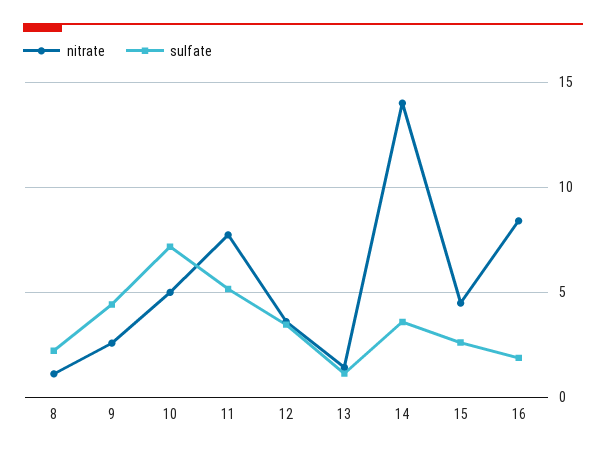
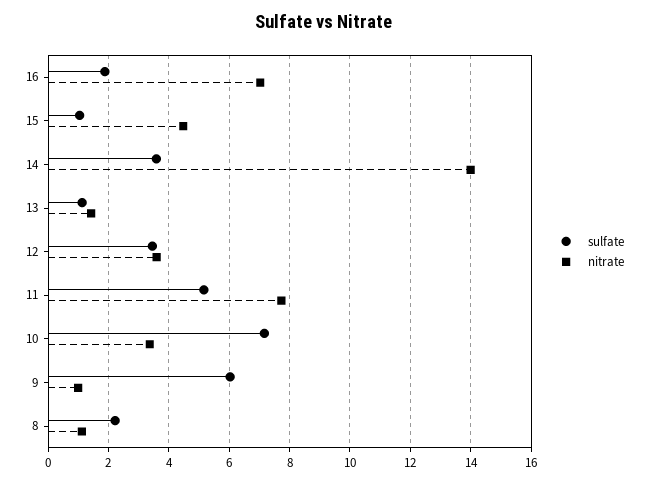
  {
    "nitrate": {
      "8": 1.2,
-     "9": 2.5,
+     "9": 1,
-     "10": 5,
+     "10": 3.4,
      "11": 7.8,
      "12": 3.6,
      "13": 1.4,
      "14": 14,
      "15": 4.4,
-     "16": 8.5
+     "16": 7
    },
    "sulfate": {
      "8": 2.2,
-     "9": 4.5,
+     "9": 6,
      "10": 7.2,
      "11": 5.2,
      "12": 3.4,
      "13": 1.2,
      "14": 3.6,
-     "15": 2.5,
+     "15": 1,
      "16": 1.8
    }
  }

